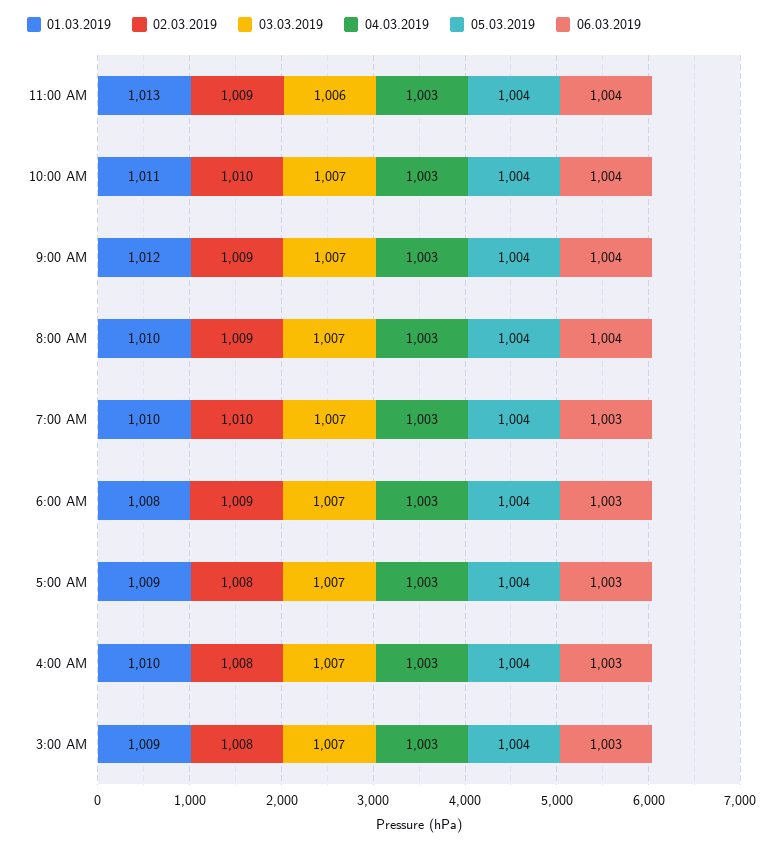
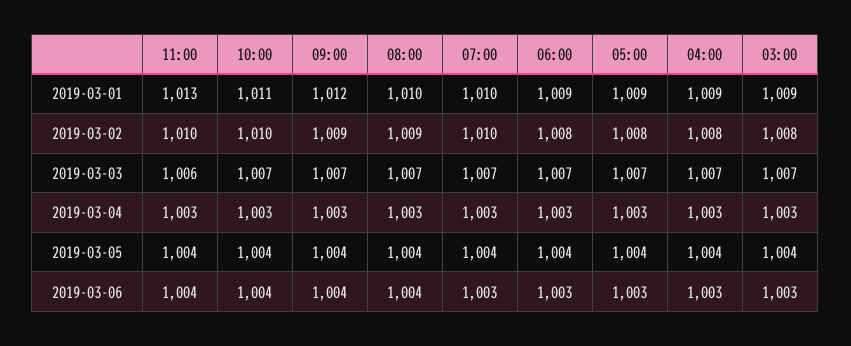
  {
    "01.03.2019": {
      "11:00 AM": 1013,
      "10:00 AM": 1011,
      "9:00 AM": 1012,
      "8:00 AM": 1010,
      "7:00 AM": 1010,
-     "6:00 AM": 1008,
+     "6:00 AM": 1009,
      "5:00 AM": 1009,
-     "4:00 AM": 1010,
+     "4:00 AM": 1009,
      "3:00 AM": 1009
    },
    "02.03.2019": {
-     "11:00 AM": 1009,
+     "11:00 AM": 1010,
      "10:00 AM": 1010,
      "9:00 AM": 1009,
      "8:00 AM": 1009,
      "7:00 AM": 1010,
-     "6:00 AM": 1009,
+     "6:00 AM": 1008,
      "5:00 AM": 1008,
      "4:00 AM": 1008,
      "3:00 AM": 1008
    },
    "03.03.2019": {
      "11:00 AM": 1006,
      "10:00 AM": 1007,
      "9:00 AM": 1007,
      "8:00 AM": 1007,
      "7:00 AM": 1007,
      "6:00 AM": 1007,
      "5:00 AM": 1007,
      "4:00 AM": 1007,
      "3:00 AM": 1007
    },
    "04.03.2019": {
      "11:00 AM": 1003,
      "10:00 AM": 1003,
      "9:00 AM": 1003,
      "8:00 AM": 1003,
      "7:00 AM": 1003,
      "6:00 AM": 1003,
      "5:00 AM": 1003,
      "4:00 AM": 1003,
      "3:00 AM": 1003
    },
    "05.03.2019": {
      "11:00 AM": 1004,
      "10:00 AM": 1004,
      "9:00 AM": 1004,
      "8:00 AM": 1004,
      "7:00 AM": 1004,
      "6:00 AM": 1004,
      "5:00 AM": 1004,
      "4:00 AM": 1004,
      "3:00 AM": 1004
    },
    "06.03.2019": {
      "11:00 AM": 1004,
      "10:00 AM": 1004,
      "9:00 AM": 1004,
      "8:00 AM": 1004,
      "7:00 AM": 1003,
      "6:00 AM": 1003,
      "5:00 AM": 1003,
      "4:00 AM": 1003,
      "3:00 AM": 1003
    }
  }

